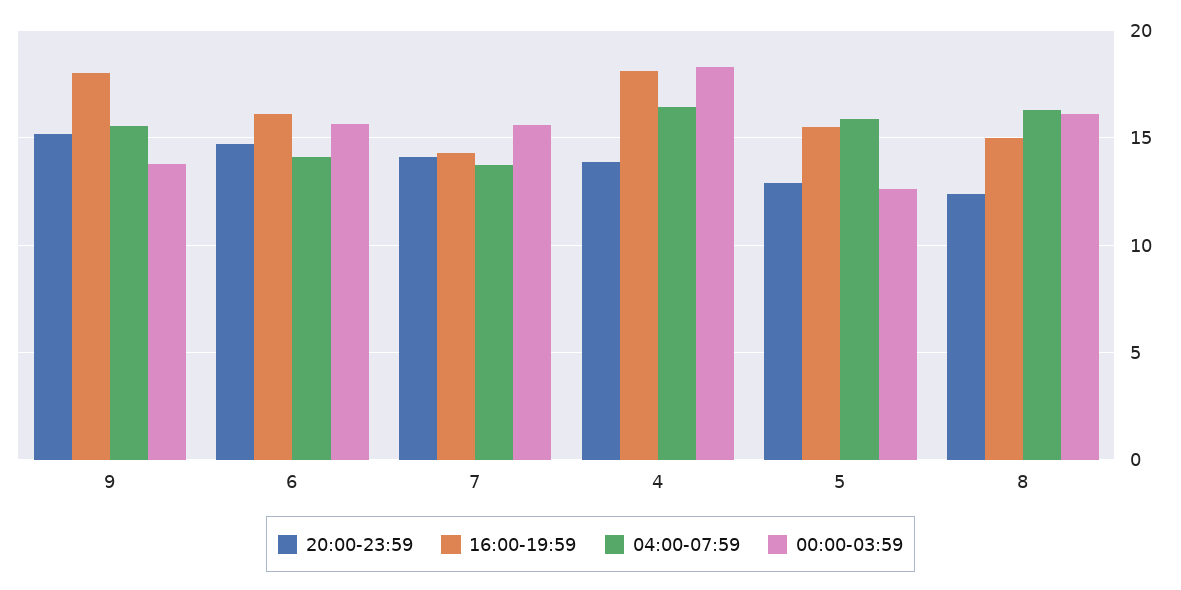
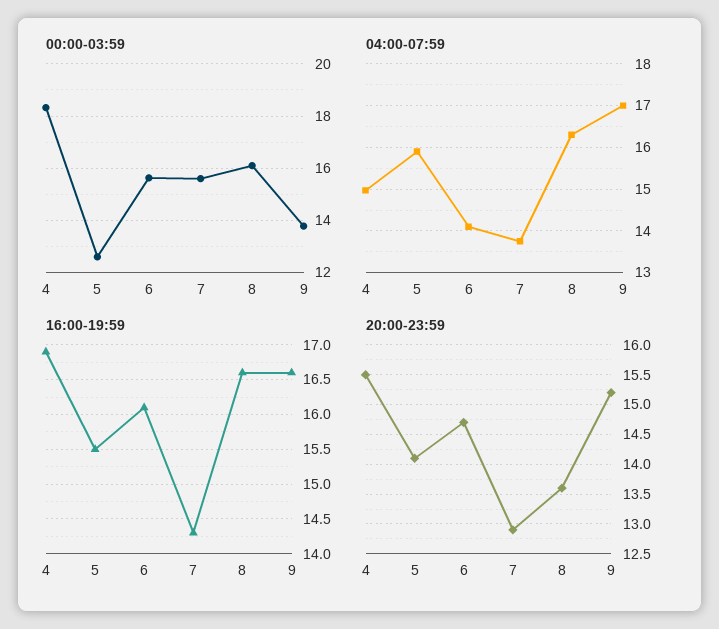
  {
    "20:00-23:59": {
      "9": 15,
      "6": 14.5,
-     "7": 14,
+     "7": 13,
-     "4": 14,
+     "4": 15.5,
-     "5": 13,
+     "5": 14,
-     "8": 12.5
+     "8": 13.5
    },
    "16:00-19:59": {
-     "9": 18,
+     "9": 16.6,
      "6": 16.1,
      "7": 14.3,
-     "4": 18,
+     "4": 16.9,
      "5": 15.5,
-     "8": 15
+     "8": 16.6
    },
    "04:00-07:59": {
-     "9": 15.5,
+     "9": 17,
      "6": 14.2,
      "7": 13.8,
-     "4": 16.5,
+     "4": 15,
      "5": 16,
      "8": 16.4
    },
    "00:00-03:59": {
      "9": 13.75,
      "6": 15.75,
      "7": 15.5,
      "4": 18.25,
      "5": 12.5,
      "8": 16
    }
  }

